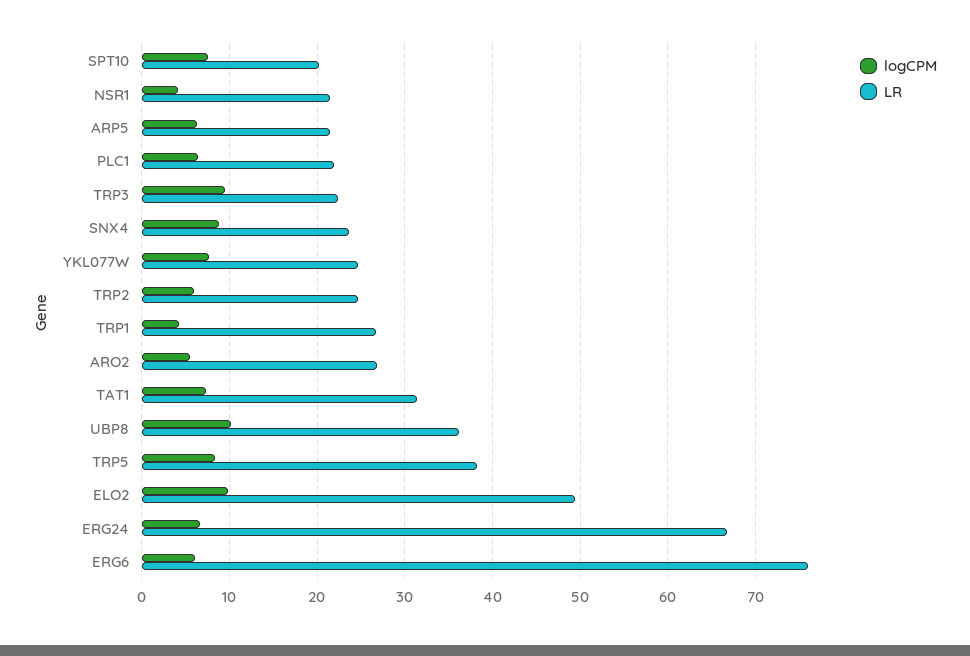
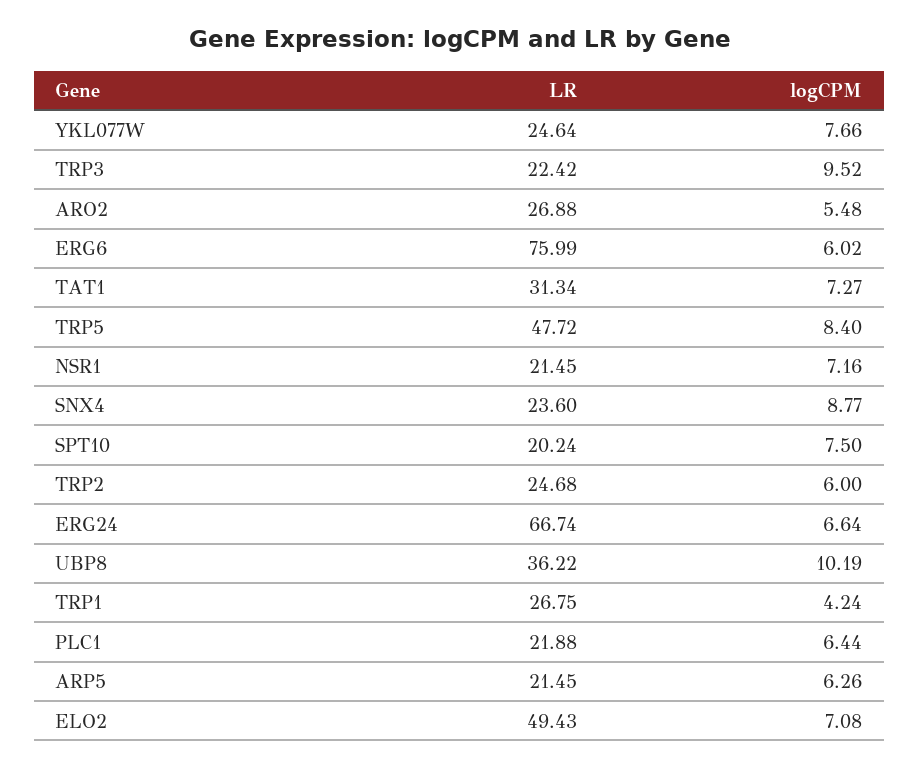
  {
    "logCPM": {
      "SPT10": 7.5,
-     "NSR1": 4,
+     "NSR1": 7.16,
      "ARP5": 6.26,
      "PLC1": 6.44,
      "TRP3": 9.52,
      "SNX4": 8.77,
      "YKL077W": 7.66,
      "TRP2": 6,
      "TRP1": 4.24,
      "ARO2": 5.48,
      "TAT1": 7.27,
      "UBP8": 10.19,
      "TRP5": 8.4,
-     "ELO2": 10,
+     "ELO2": 7.08,
      "ERG24": 6.64,
      "ERG6": 6.02
    },
    "LR": {
      "SPT10": 20.24,
      "NSR1": 21.45,
      "ARP5": 21.45,
      "PLC1": 21.88,
      "TRP3": 22.42,
      "SNX4": 23.6,
      "YKL077W": 24.64,
      "TRP2": 24.68,
      "TRP1": 26.75,
      "ARO2": 26.88,
      "TAT1": 31.34,
      "UBP8": 36.22,
-     "TRP5": 38,
+     "TRP5": 47.72,
      "ELO2": 49.43,
      "ERG24": 66.74,
      "ERG6": 75.99
    }
  }

